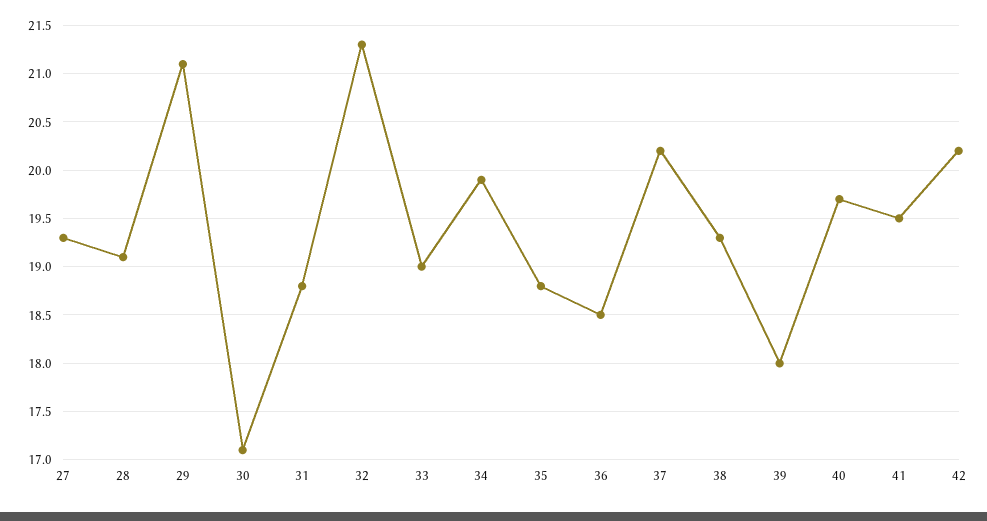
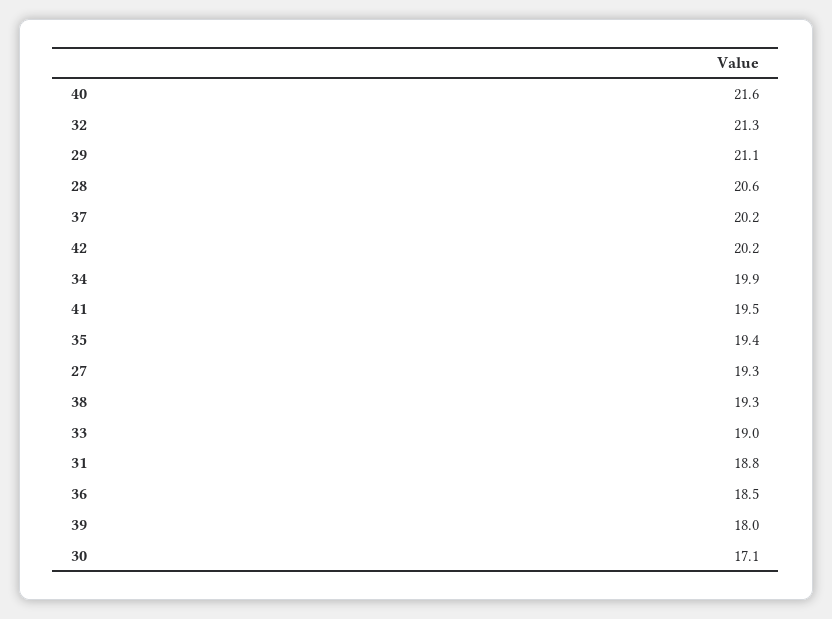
  {
    "27": 19.3,
-   "28": 19.1,
+   "28": 20.6,
    "29": 21.1,
    "30": 17.1,
    "31": 18.8,
    "32": 21.3,
    "33": 19,
    "34": 19.9,
-   "35": 18.8,
+   "35": 19.4,
    "36": 18.5,
    "37": 20.2,
    "38": 19.3,
    "39": 18,
-   "40": 19.7,
+   "40": 21.6,
    "41": 19.5,
    "42": 20.2
  }

